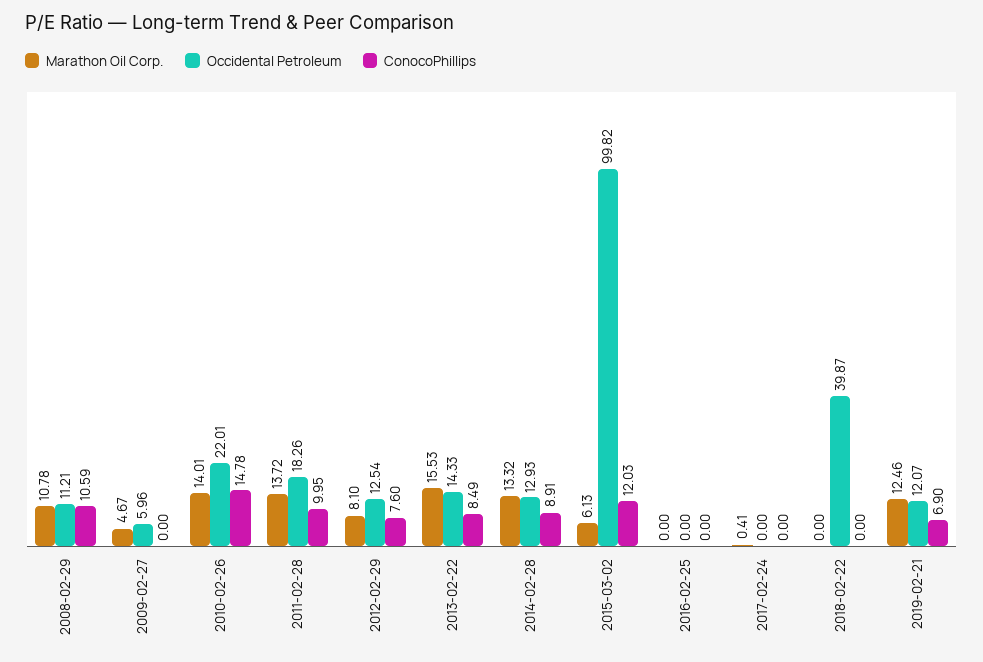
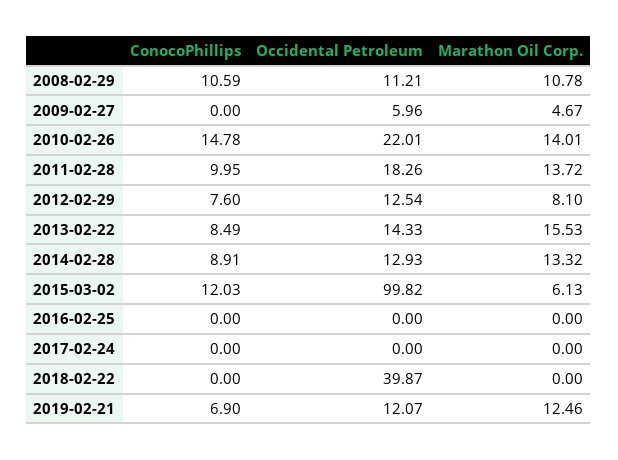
  {
    "Marathon Oil Corp.": {
      "2008-02-29": 10.78,
      "2009-02-27": 4.67,
      "2010-02-26": 14.01,
      "2011-02-28": 13.72,
      "2012-02-29": 8.1,
      "2013-02-22": 15.53,
      "2014-02-28": 13.32,
      "2015-03-02": 6.13,
      "2016-02-25": 0,
-     "2017-02-24": 0.41,
+     "2017-02-24": 0,
      "2018-02-22": 0,
      "2019-02-21": 12.46
    },
    "Occidental Petroleum": {
      "2008-02-29": 11.21,
      "2009-02-27": 5.96,
      "2010-02-26": 22.01,
      "2011-02-28": 18.26,
      "2012-02-29": 12.54,
      "2013-02-22": 14.33,
      "2014-02-28": 12.93,
      "2015-03-02": 99.82,
      "2016-02-25": 0,
      "2017-02-24": 0,
      "2018-02-22": 39.87,
      "2019-02-21": 12.07
    },
    "ConocoPhillips": {
      "2008-02-29": 10.59,
      "2009-02-27": 0,
      "2010-02-26": 14.78,
      "2011-02-28": 9.95,
      "2012-02-29": 7.6,
      "2013-02-22": 8.49,
      "2014-02-28": 8.91,
      "2015-03-02": 12.03,
      "2016-02-25": 0,
      "2017-02-24": 0,
      "2018-02-22": 0,
      "2019-02-21": 6.9
    }
  }

